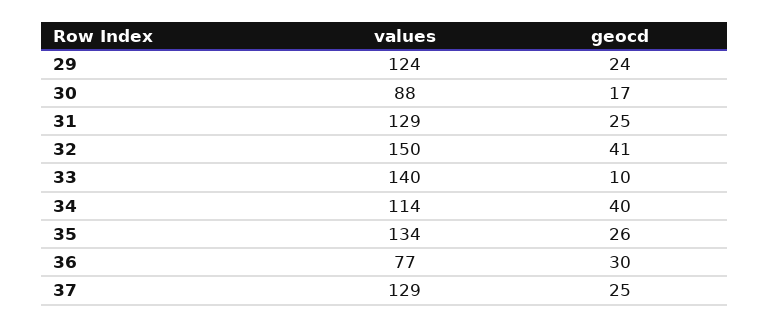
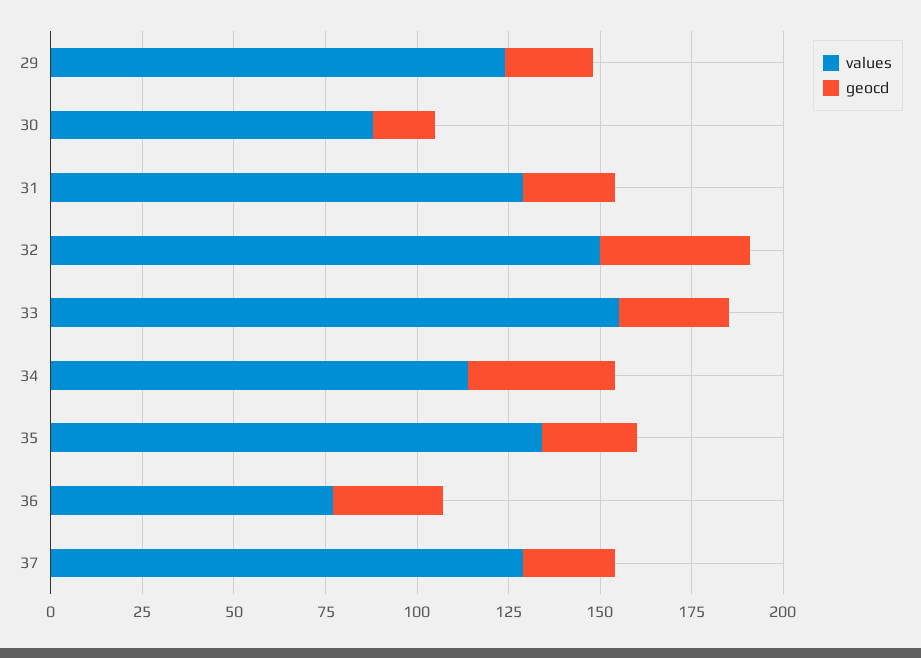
  {
    "values": {
      "29": 124,
      "30": 88,
      "31": 129,
      "32": 150,
-     "33": 140,
+     "33": 155,
      "34": 114,
      "35": 134,
      "36": 77,
      "37": 129
    },
    "geocd": {
      "29": 24,
      "30": 17,
      "31": 25,
      "32": 41,
-     "33": 10,
+     "33": 30,
      "34": 40,
      "35": 26,
      "36": 30,
      "37": 25
    }
  }

